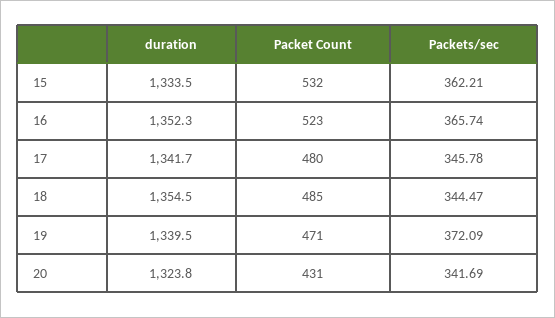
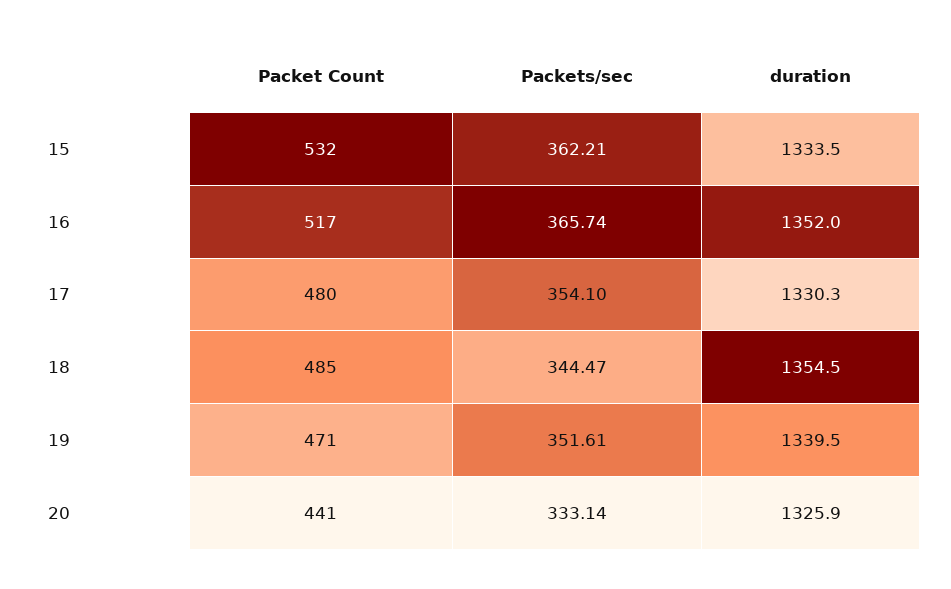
  {
    "duration": {
      "15": 1333.5,
-     "16": 1352.3,
+     "16": 1352,
-     "17": 1341.7,
+     "17": 1330.3,
      "18": 1354.5,
      "19": 1339.5,
-     "20": 1323.8
+     "20": 1325.9
    },
    "Packet Count": {
      "15": 532,
-     "16": 523,
+     "16": 517,
      "17": 480,
      "18": 485,
      "19": 471,
-     "20": 431
+     "20": 441
    },
    "Packets/sec": {
      "15": 362.21,
      "16": 365.74,
-     "17": 345.78,
+     "17": 354.1,
      "18": 344.47,
-     "19": 372.09,
+     "19": 351.61,
-     "20": 341.69
+     "20": 333.14
    }
  }

